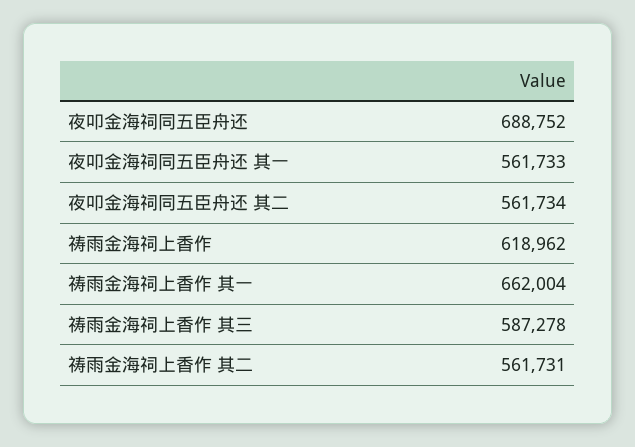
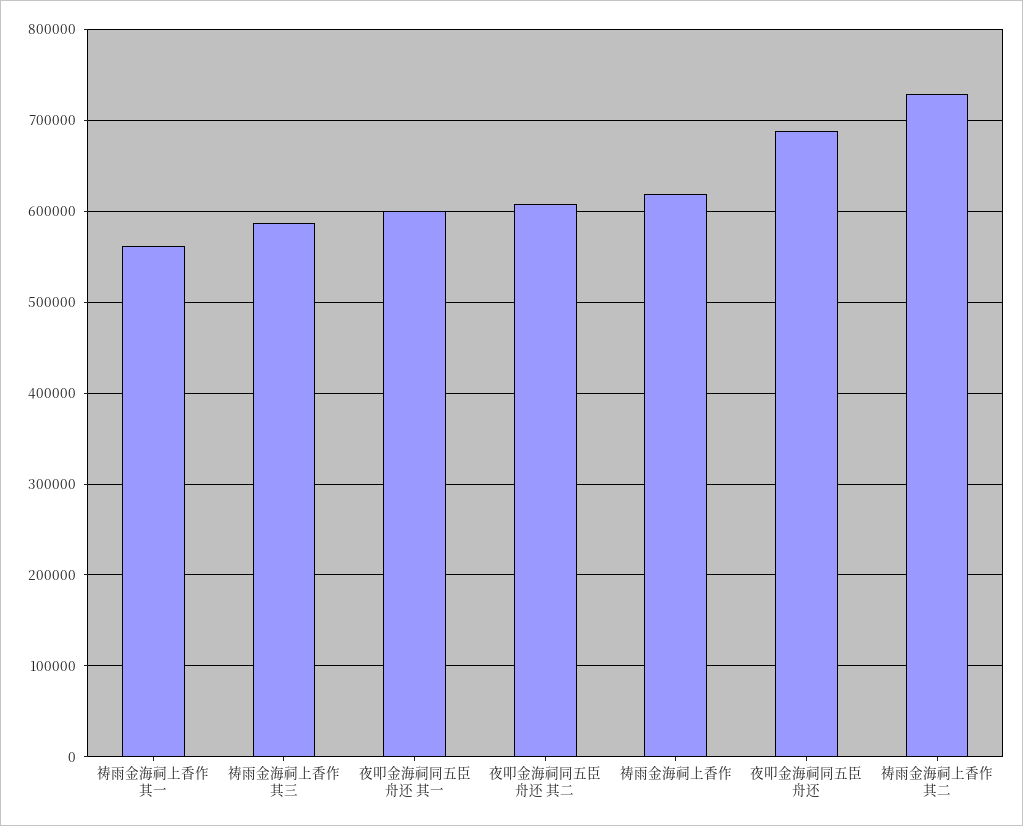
  {
    "夜叩金海祠同五臣舟还": 688752,
-   "夜叩金海祠同五臣舟还 其一": 561733,
+   "夜叩金海祠同五臣舟还 其一": 600000,
-   "夜叩金海祠同五臣舟还 其二": 561734,
+   "夜叩金海祠同五臣舟还 其二": 610000,
    "祷雨金海祠上香作": 618962,
-   "祷雨金海祠上香作 其一": 662004,
+   "祷雨金海祠上香作 其一": 560000,
    "祷雨金海祠上香作 其三": 587278,
-   "祷雨金海祠上香作 其二": 561731
+   "祷雨金海祠上香作 其二": 730000
  }

